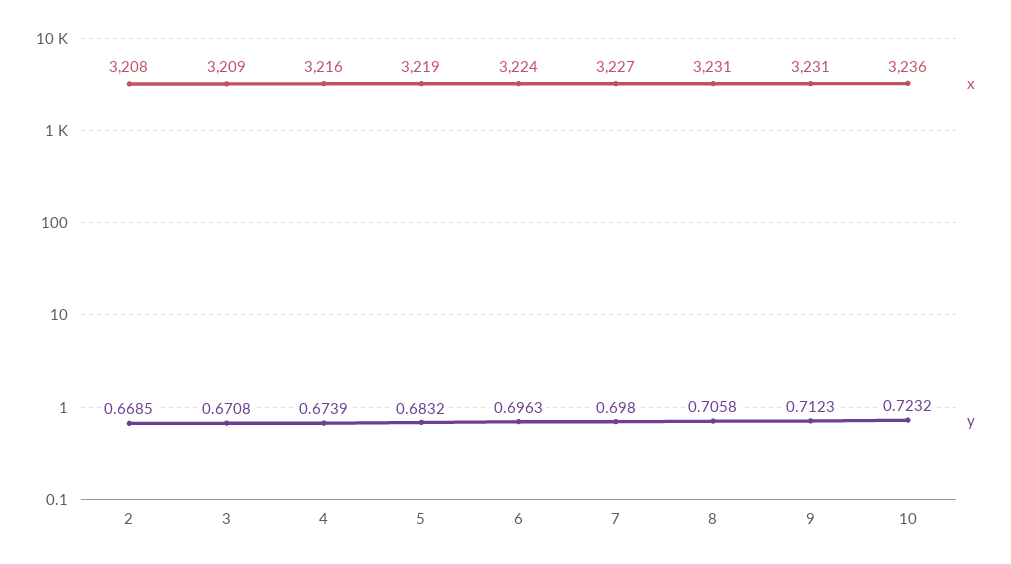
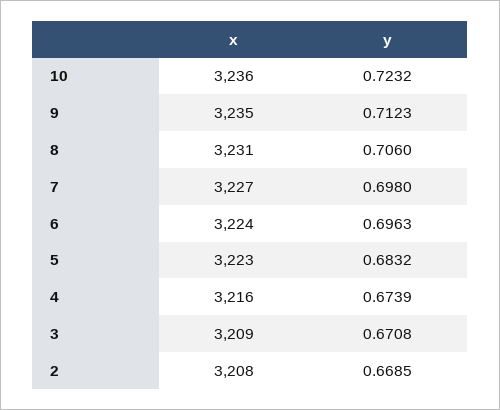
  {
    "x": {
      "2": 3208,
      "3": 3209,
      "4": 3216,
-     "5": 3219,
+     "5": 3223,
      "6": 3224,
      "7": 3227,
      "8": 3231,
-     "9": 3231,
+     "9": 3235,
      "10": 3236
    },
    "y": {
      "2": 0.6685,
      "3": 0.6708,
      "4": 0.6739,
      "5": 0.6832,
      "6": 0.6963,
      "7": 0.698,
-     "8": 0.7058,
+     "8": 0.706,
      "9": 0.7123,
      "10": 0.7232
    }
  }

